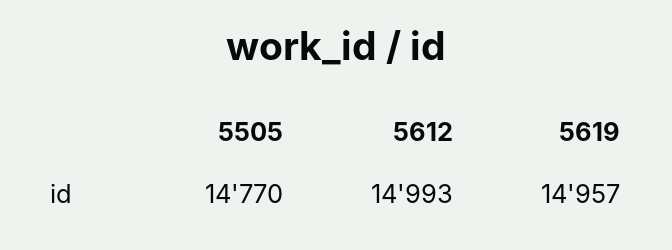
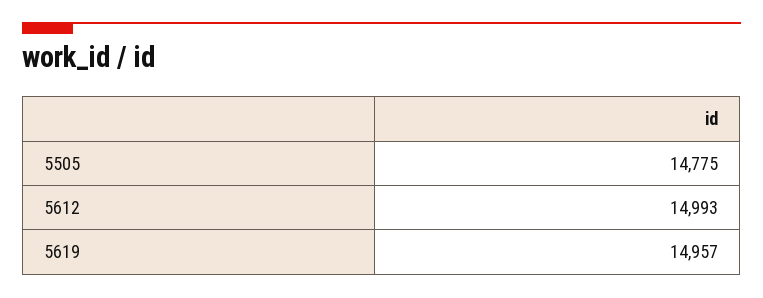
  {
-   "5505": 14770,
+   "5505": 14775,
    "5612": 14993,
    "5619": 14957
  }

